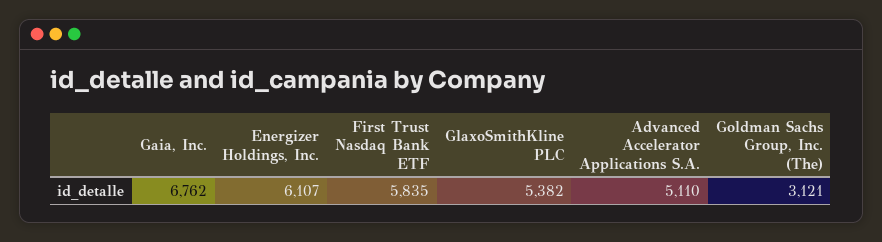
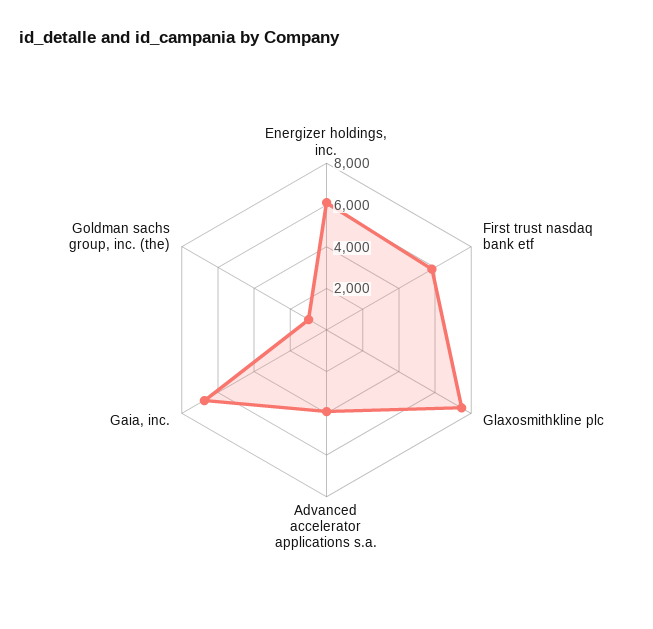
  {
    "Gaia, Inc.": 6762,
    "Energizer Holdings, Inc.": 6107,
    "First Trust Nasdaq Bank ETF": 5835,
-   "GlaxoSmithKline PLC": 5382,
+   "GlaxoSmithKline PLC": 7500,
-   "Advanced Accelerator Applications S.A.": 5110,
+   "Advanced Accelerator Applications S.A.": 4000,
-   "Goldman Sachs Group, Inc. (The)": 3121
+   "Goldman Sachs Group, Inc. (The)": 1000
  }

